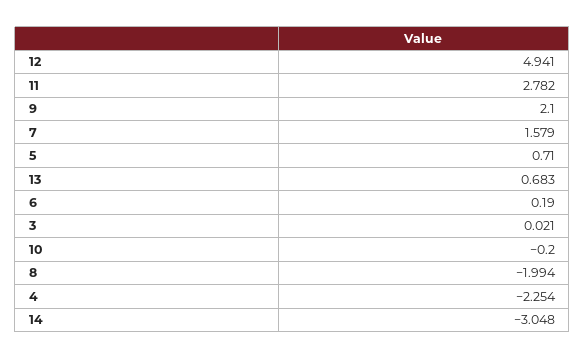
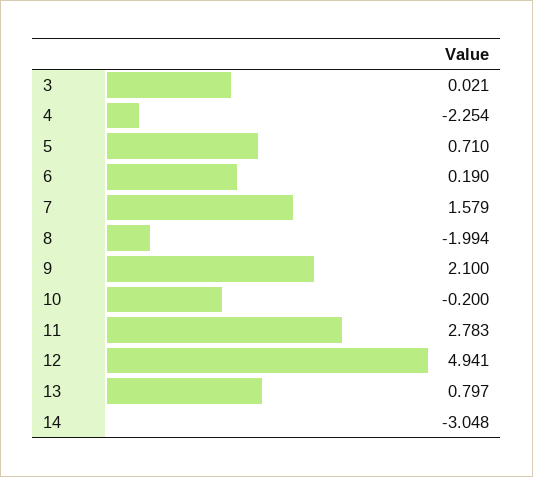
  {
    "12": 4.941,
-   "11": 2.782,
+   "11": 2.783,
    "9": 2.1,
    "7": 1.579,
    "5": 0.71,
-   "13": 0.683,
+   "13": 0.797,
    "6": 0.19,
    "3": 0.021,
    "10": -0.2,
    "8": -1.994,
    "4": -2.254,
    "14": -3.048
  }

